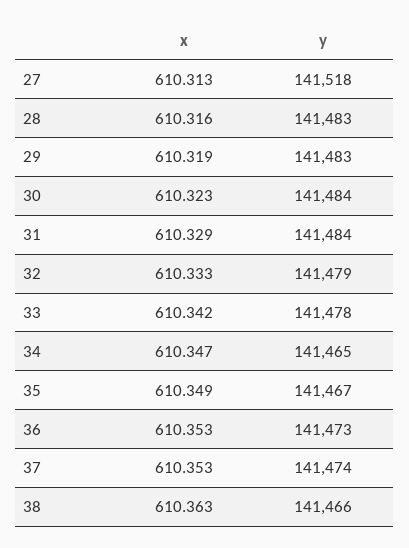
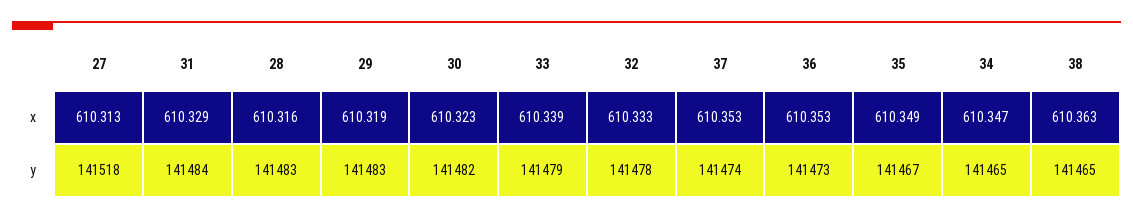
  {
    "x": {
      "27": 610.313,
      "28": 610.316,
      "29": 610.319,
      "30": 610.323,
      "31": 610.329,
      "32": 610.333,
-     "33": 610.342,
+     "33": 610.339,
      "34": 610.347,
      "35": 610.349,
      "36": 610.353,
      "37": 610.353,
      "38": 610.363
    },
    "y": {
      "27": 141518,
      "28": 141483,
      "29": 141483,
-     "30": 141484,
+     "30": 141482,
      "31": 141484,
-     "32": 141479,
+     "32": 141478,
-     "33": 141478,
+     "33": 141479,
      "34": 141465,
      "35": 141467,
      "36": 141473,
      "37": 141474,
-     "38": 141466
+     "38": 141465
    }
  }

